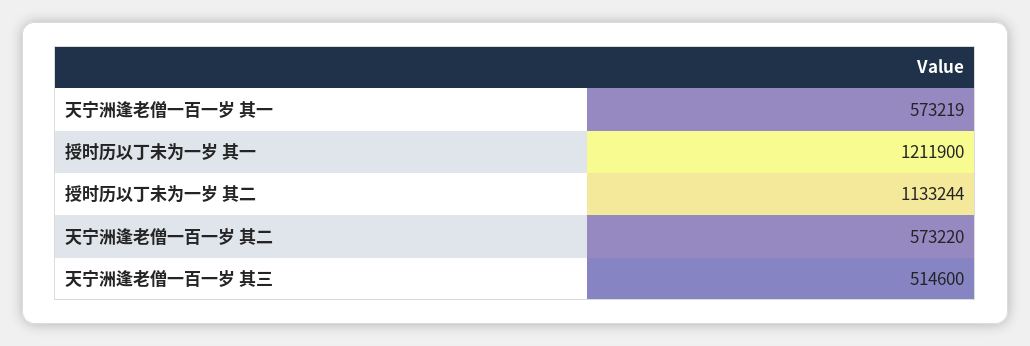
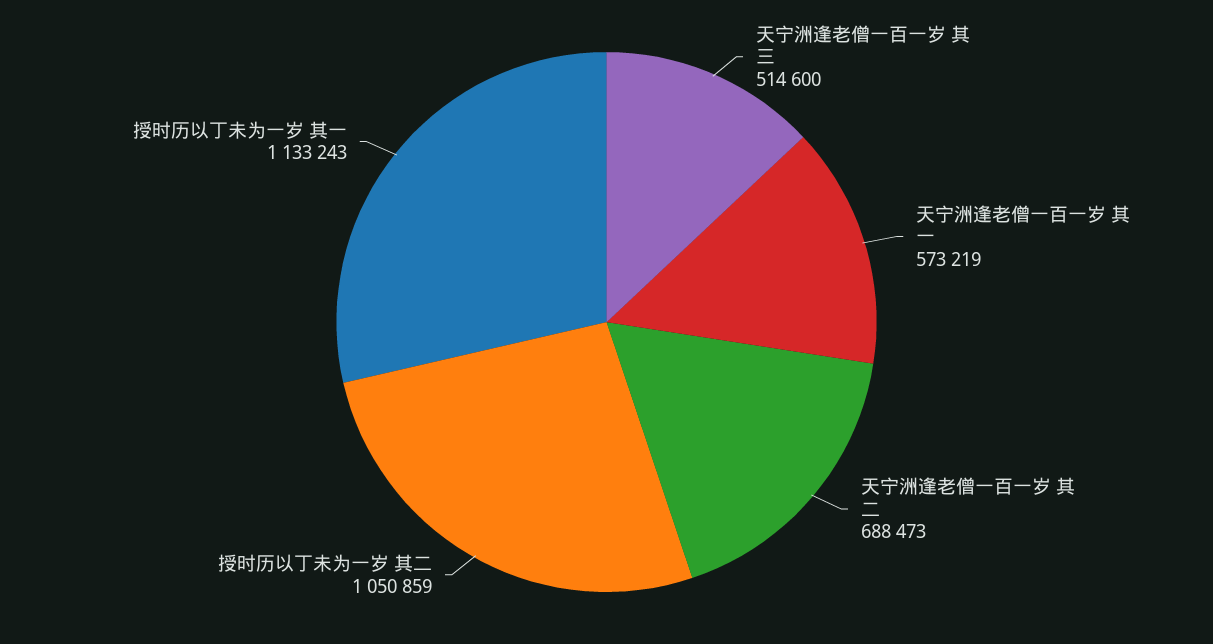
  {
    "天宁洲逢老僧一百一岁 其一": 573219,
-   "授时历以丁未为一岁 其一": 1211900,
+   "授时历以丁未为一岁 其一": 1133243,
-   "授时历以丁未为一岁 其二": 1133244,
+   "授时历以丁未为一岁 其二": 1050859,
-   "天宁洲逢老僧一百一岁 其二": 573220,
+   "天宁洲逢老僧一百一岁 其二": 688473,
    "天宁洲逢老僧一百一岁 其三": 514600
  }

